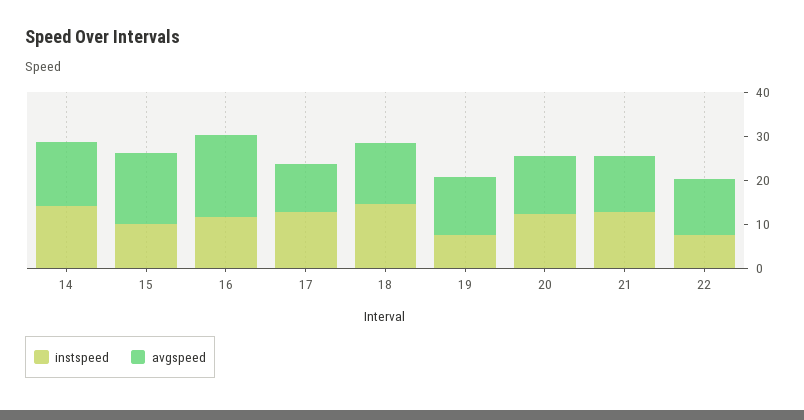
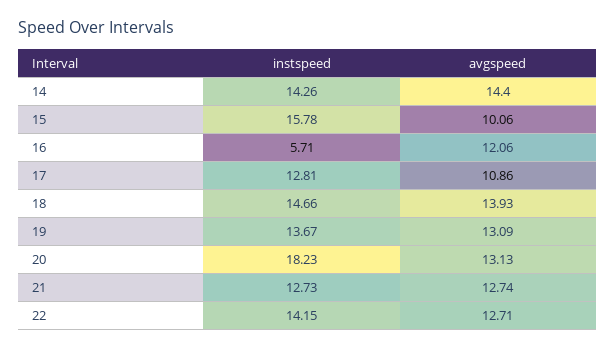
  {
    "instspeed": {
      "14": 14.26,
-     "15": 10,
+     "15": 15.78,
-     "16": 12,
+     "16": 5.71,
      "17": 12.81,
      "18": 14.66,
-     "19": 8,
+     "19": 13.67,
-     "20": 12,
+     "20": 18.23,
      "21": 12.73,
-     "22": 8
+     "22": 14.15
    },
    "avgspeed": {
      "14": 14.4,
-     "15": 16,
+     "15": 10.06,
-     "16": 18,
+     "16": 12.06,
      "17": 10.86,
      "18": 13.93,
      "19": 13.09,
      "20": 13.13,
      "21": 12.74,
      "22": 12.71
    }
  }

